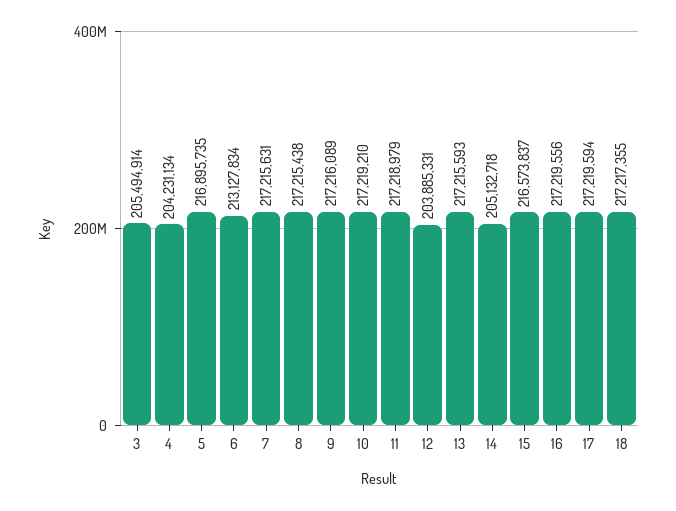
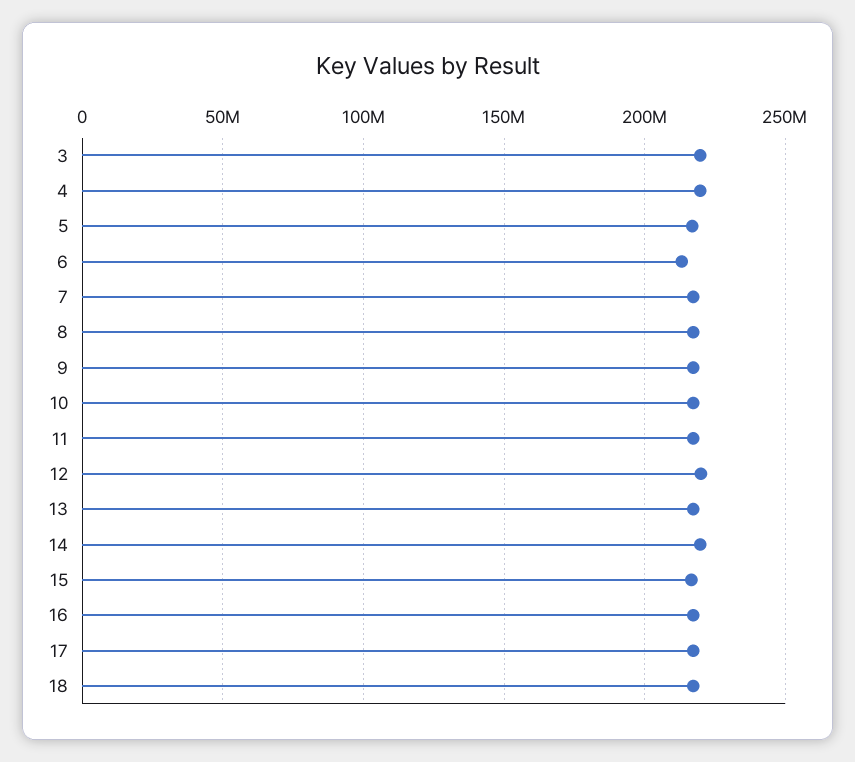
  {
-   "3": 205494914,
+   "3": 220000000,
-   "4": 204231134,
+   "4": 220000000,
    "5": 216895735,
    "6": 213127834,
    "7": 217215631,
    "8": 217215438,
    "9": 217216089,
    "10": 217219210,
    "11": 217218979,
-   "12": 203885331,
+   "12": 220000000,
    "13": 217215593,
-   "14": 205132718,
+   "14": 220000000,
    "15": 216573837,
    "16": 217219556,
    "17": 217219594,
    "18": 217217355
  }

